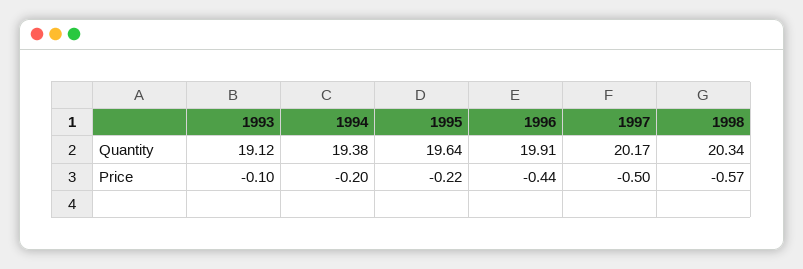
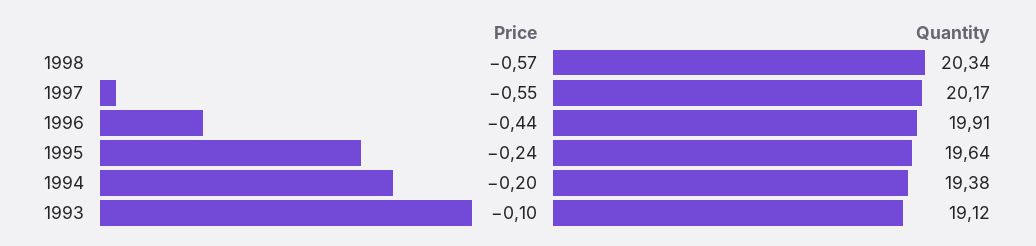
  {
    "1993": {
      "Quantity": 19.12,
      "Price": -0.1
    },
    "1994": {
      "Quantity": 19.38,
      "Price": -0.2
    },
    "1995": {
      "Quantity": 19.64,
-     "Price": -0.22
+     "Price": -0.24
    },
    "1996": {
      "Quantity": 19.91,
      "Price": -0.44
    },
    "1997": {
      "Quantity": 20.17,
-     "Price": -0.5
+     "Price": -0.55
    },
    "1998": {
      "Quantity": 20.34,
      "Price": -0.57
    }
  }

